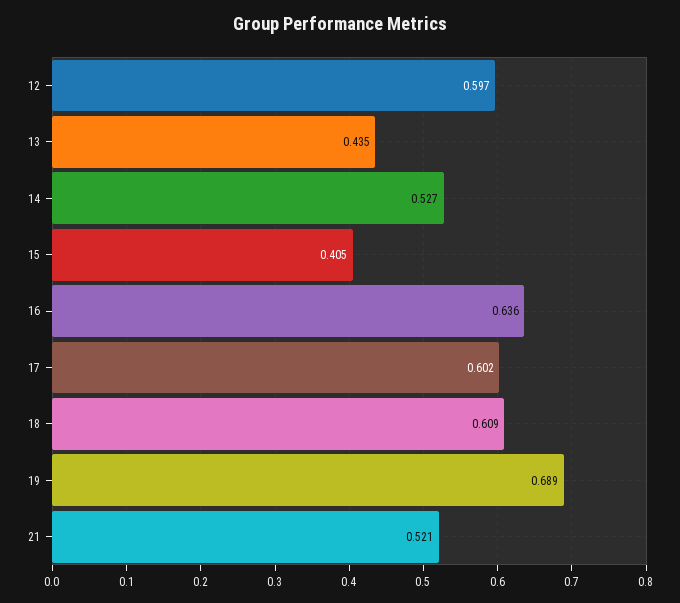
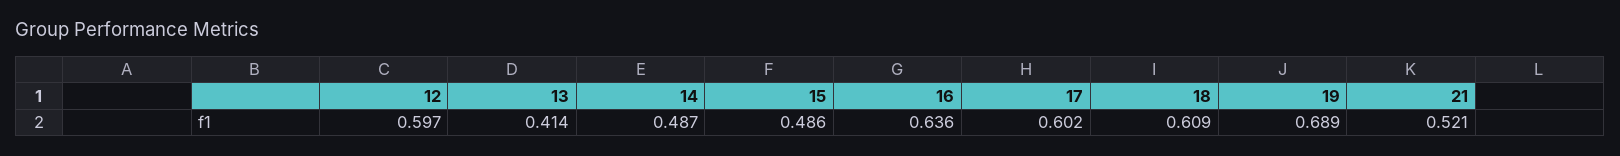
  {
    "12": 0.597,
-   "13": 0.435,
+   "13": 0.414,
-   "14": 0.527,
+   "14": 0.487,
-   "15": 0.405,
+   "15": 0.486,
    "16": 0.636,
    "17": 0.602,
    "18": 0.609,
    "19": 0.689,
    "21": 0.521
  }

